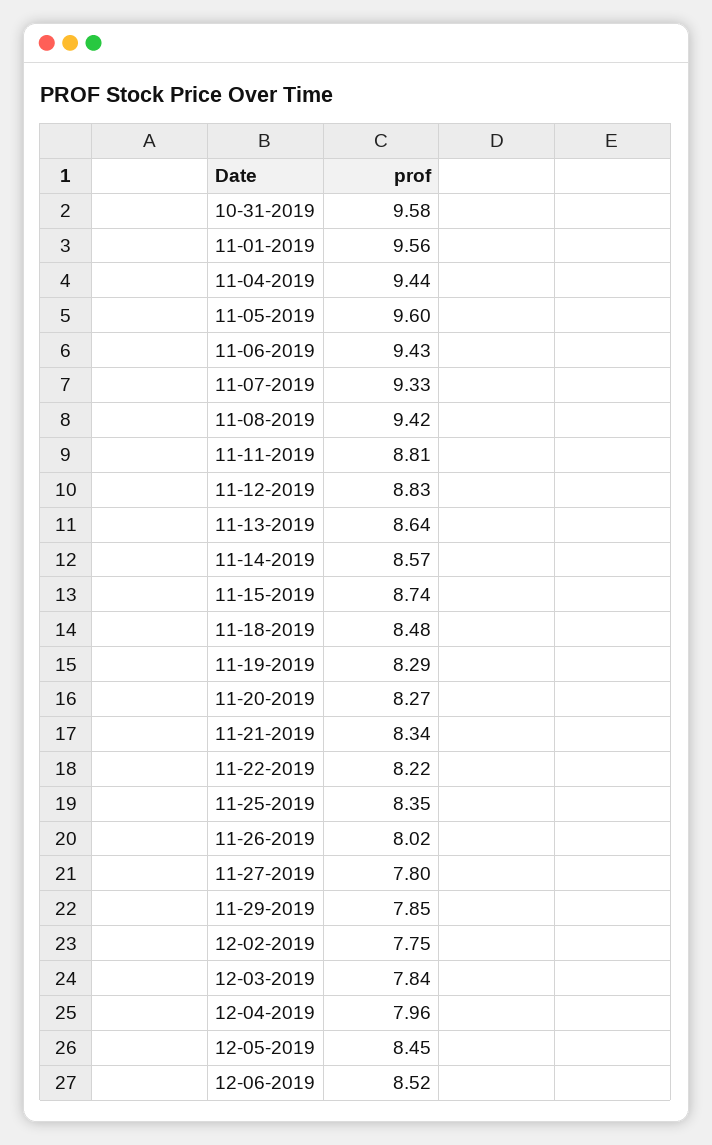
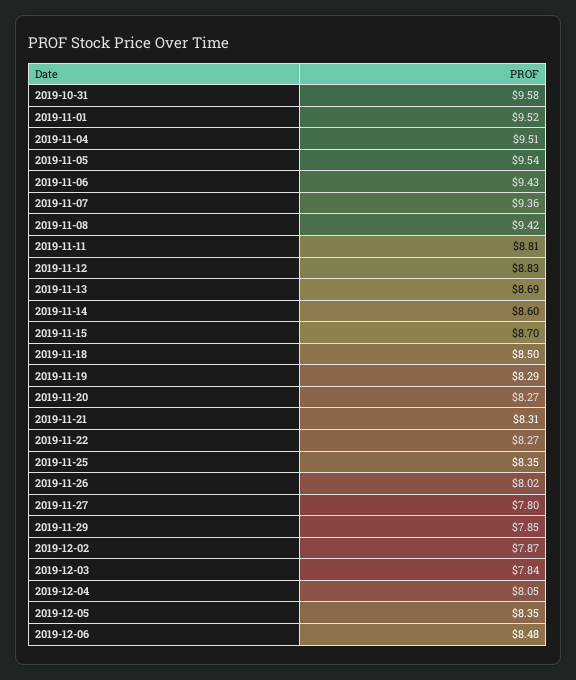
  {
    "10-31-2019": 9.58,
-   "11-01-2019": 9.56,
+   "11-01-2019": 9.52,
-   "11-04-2019": 9.44,
+   "11-04-2019": 9.51,
-   "11-05-2019": 9.6,
+   "11-05-2019": 9.54,
    "11-06-2019": 9.43,
-   "11-07-2019": 9.33,
+   "11-07-2019": 9.36,
    "11-08-2019": 9.42,
    "11-11-2019": 8.81,
    "11-12-2019": 8.83,
-   "11-13-2019": 8.64,
+   "11-13-2019": 8.69,
-   "11-14-2019": 8.57,
+   "11-14-2019": 8.6,
-   "11-15-2019": 8.74,
+   "11-15-2019": 8.7,
-   "11-18-2019": 8.48,
+   "11-18-2019": 8.5,
    "11-19-2019": 8.29,
    "11-20-2019": 8.27,
-   "11-21-2019": 8.34,
+   "11-21-2019": 8.31,
-   "11-22-2019": 8.22,
+   "11-22-2019": 8.27,
    "11-25-2019": 8.35,
    "11-26-2019": 8.02,
    "11-27-2019": 7.8,
    "11-29-2019": 7.85,
-   "12-02-2019": 7.75,
+   "12-02-2019": 7.87,
    "12-03-2019": 7.84,
-   "12-04-2019": 7.96,
+   "12-04-2019": 8.05,
-   "12-05-2019": 8.45,
+   "12-05-2019": 8.35,
-   "12-06-2019": 8.52
+   "12-06-2019": 8.48
  }

